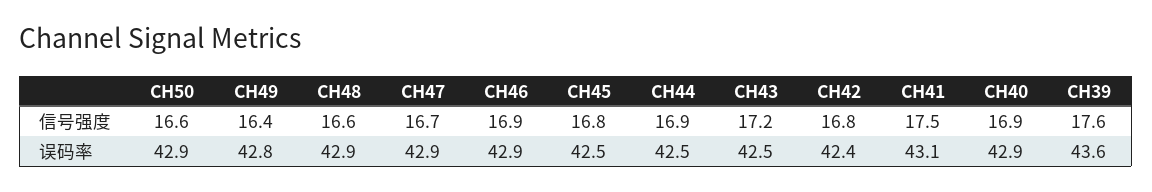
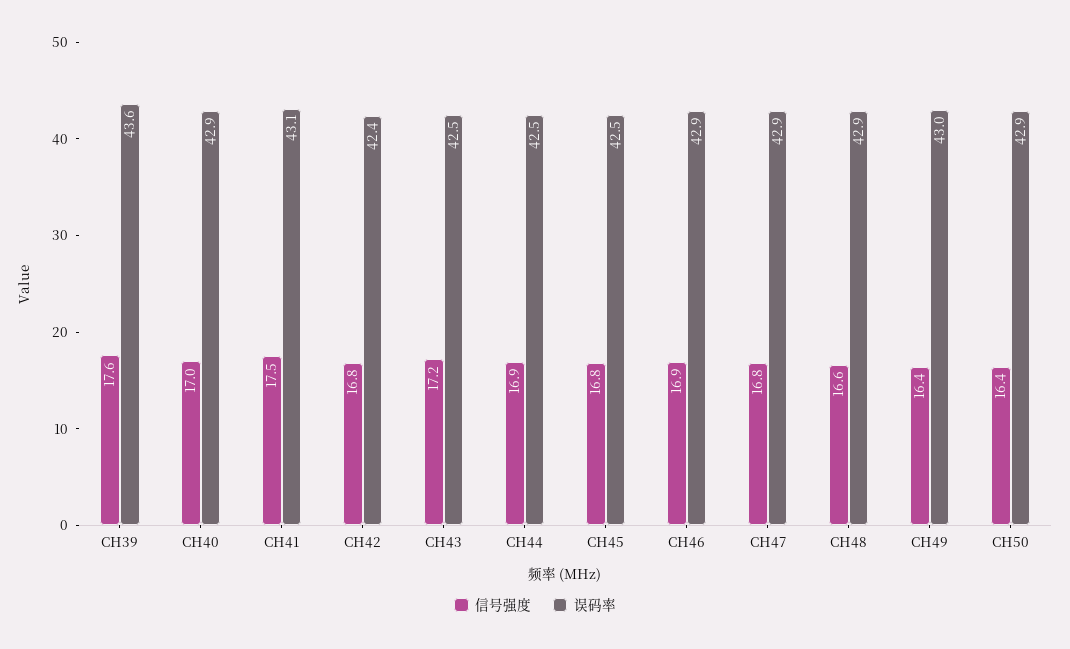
  {
    "信号强度": {
-     "CH50": 16.6,
+     "CH50": 16.4,
      "CH49": 16.4,
      "CH48": 16.6,
-     "CH47": 16.7,
+     "CH47": 16.8,
      "CH46": 16.9,
      "CH45": 16.8,
      "CH44": 16.9,
      "CH43": 17.2,
      "CH42": 16.8,
      "CH41": 17.5,
-     "CH40": 16.9,
+     "CH40": 17,
      "CH39": 17.6
    },
    "误码率": {
      "CH50": 42.9,
-     "CH49": 42.8,
+     "CH49": 43,
      "CH48": 42.9,
      "CH47": 42.9,
      "CH46": 42.9,
      "CH45": 42.5,
      "CH44": 42.5,
      "CH43": 42.5,
      "CH42": 42.4,
      "CH41": 43.1,
      "CH40": 42.9,
      "CH39": 43.6
    }
  }

